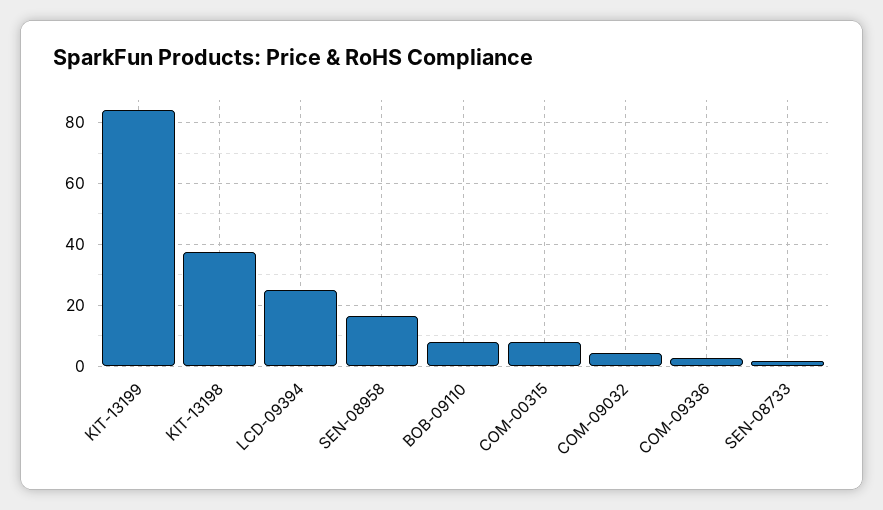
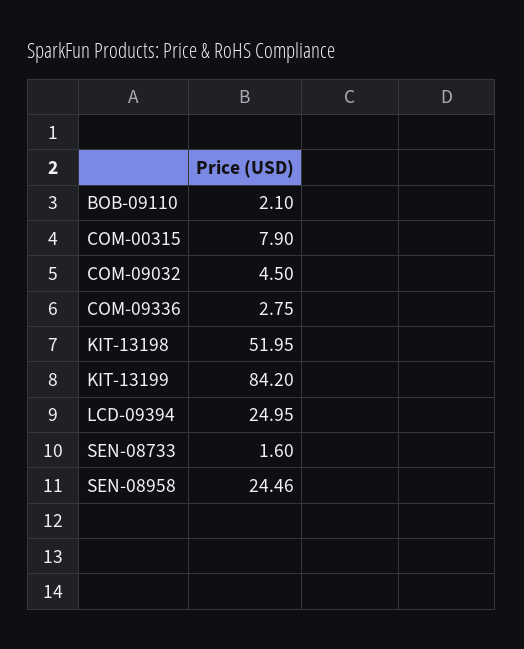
  {
    "KIT-13199": 84.2,
-   "KIT-13198": 38,
+   "KIT-13198": 51.95,
    "LCD-09394": 24.95,
-   "SEN-08958": 16,
+   "SEN-08958": 24.46,
-   "BOB-09110": 8,
+   "BOB-09110": 2.1,
    "COM-00315": 7.9,
    "COM-09032": 4.5,
    "COM-09336": 2.75,
    "SEN-08733": 1.6
  }

